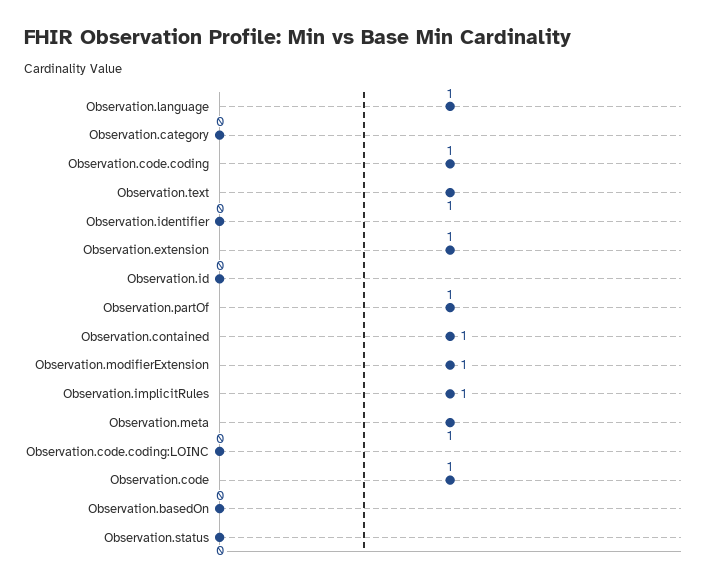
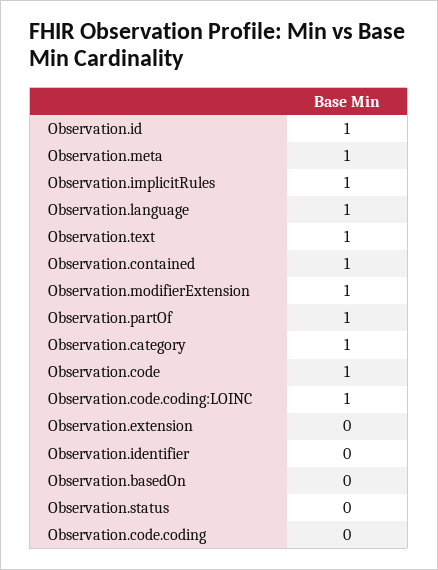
  {
    "Observation.language": 1,
-   "Observation.category": 0,
+   "Observation.category": 1,
-   "Observation.code.coding": 1,
+   "Observation.code.coding": 0,
    "Observation.text": 1,
    "Observation.identifier": 0,
-   "Observation.extension": 1,
+   "Observation.extension": 0,
-   "Observation.id": 0,
+   "Observation.id": 1,
    "Observation.partOf": 1,
    "Observation.contained": 1,
    "Observation.modifierExtension": 1,
    "Observation.implicitRules": 1,
    "Observation.meta": 1,
-   "Observation.code.coding:LOINC": 0,
+   "Observation.code.coding:LOINC": 1,
    "Observation.code": 1,
    "Observation.basedOn": 0,
    "Observation.status": 0
  }

